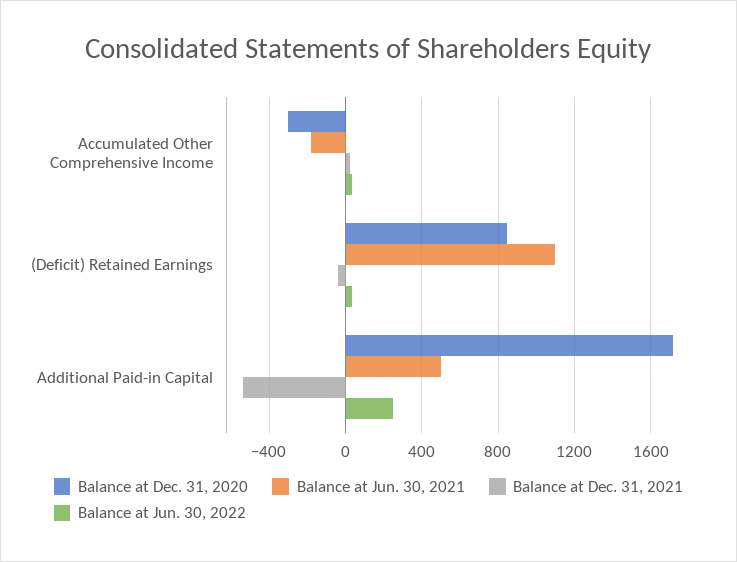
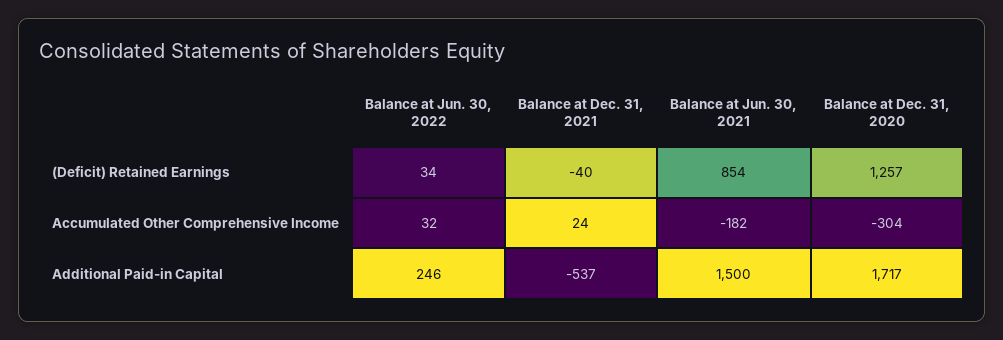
  {
    "Balance at Dec. 31, 2020": {
      "Accumulated Other Comprehensive Income": -304,
-     "(Deficit) Retained Earnings": 850,
+     "(Deficit) Retained Earnings": 1257,
      "Additional Paid-in Capital": 1717
    },
    "Balance at Jun. 30, 2021": {
      "Accumulated Other Comprehensive Income": -182,
-     "(Deficit) Retained Earnings": 1100,
+     "(Deficit) Retained Earnings": 854,
-     "Additional Paid-in Capital": 500
+     "Additional Paid-in Capital": 1500
    },
    "Balance at Dec. 31, 2021": {
      "Accumulated Other Comprehensive Income": 24,
      "(Deficit) Retained Earnings": -40,
      "Additional Paid-in Capital": -537
    },
    "Balance at Jun. 30, 2022": {
      "Accumulated Other Comprehensive Income": 32,
      "(Deficit) Retained Earnings": 34,
      "Additional Paid-in Capital": 246
    }
  }

